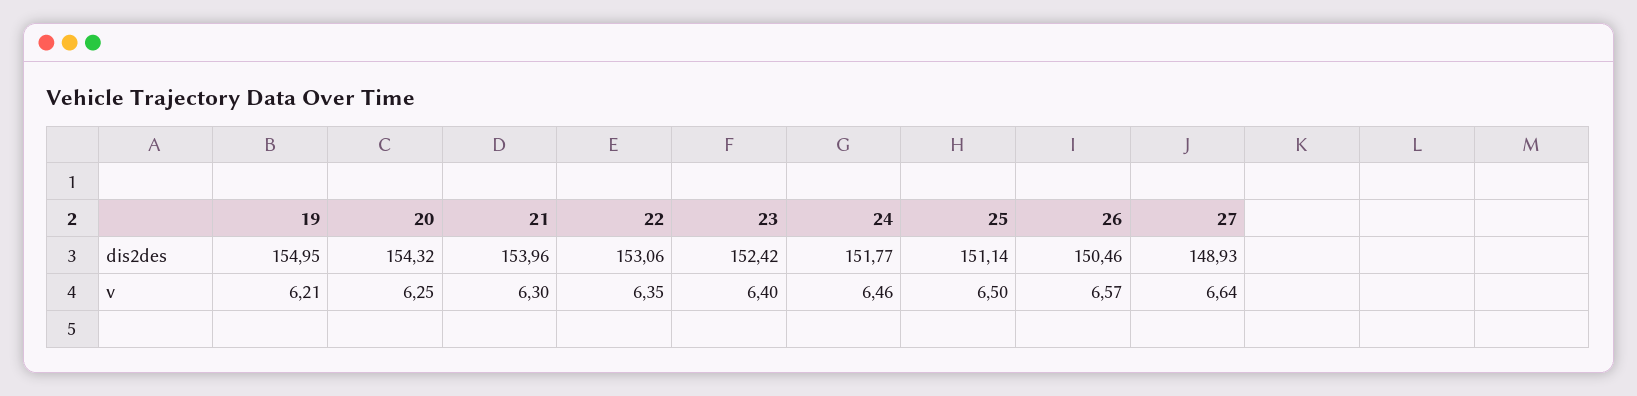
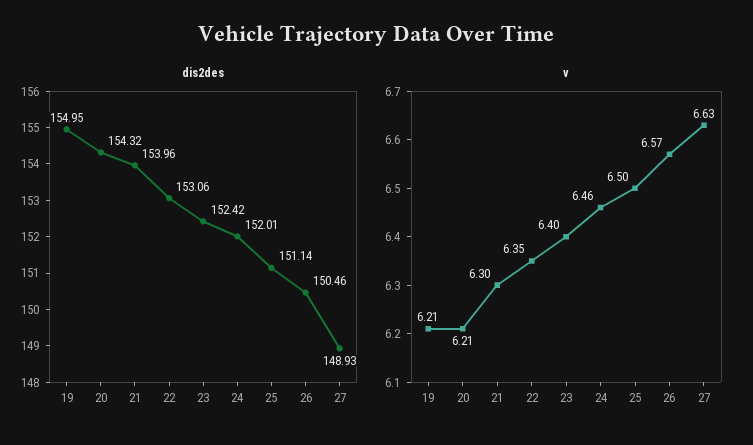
  {
    "dis2des": {
      "19": 154.95,
      "20": 154.32,
      "21": 153.96,
      "22": 153.06,
      "23": 152.42,
-     "24": 151.77,
+     "24": 152.01,
      "25": 151.14,
      "26": 150.46,
      "27": 148.93
    },
    "v": {
      "19": 6.21,
-     "20": 6.25,
+     "20": 6.21,
      "21": 6.3,
      "22": 6.35,
      "23": 6.4,
      "24": 6.46,
      "25": 6.5,
      "26": 6.57,
-     "27": 6.64
+     "27": 6.63
    }
  }

